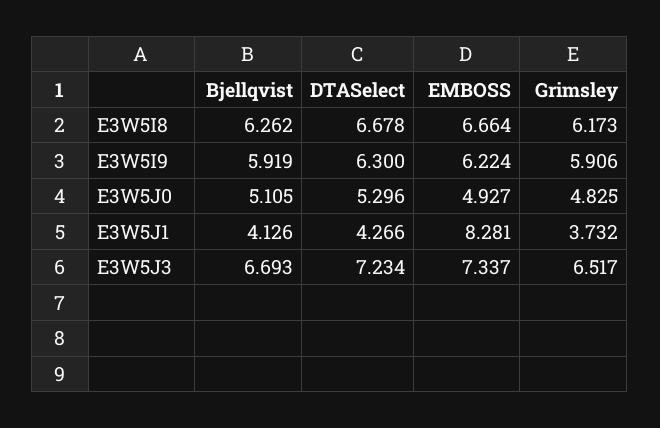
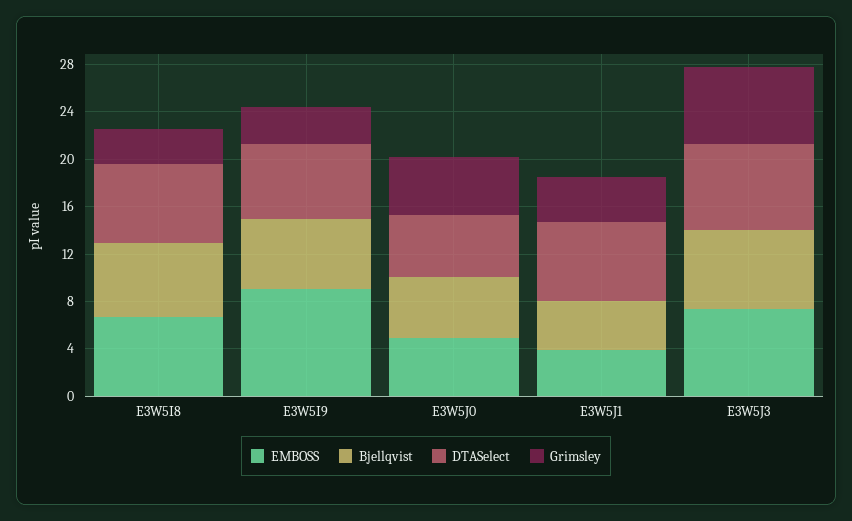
  {
    "Bjellqvist": {
      "E3W5I8": 6.262,
      "E3W5I9": 5.919,
      "E3W5J0": 5.105,
      "E3W5J1": 4.126,
      "E3W5J3": 6.693
    },
    "DTASelect": {
      "E3W5I8": 6.678,
      "E3W5I9": 6.3,
      "E3W5J0": 5.296,
-     "E3W5J1": 4.266,
+     "E3W5J1": 7,
      "E3W5J3": 7.234
    },
    "EMBOSS": {
      "E3W5I8": 6.664,
-     "E3W5I9": 6.224,
+     "E3W5I9": 9,
      "E3W5J0": 4.927,
-     "E3W5J1": 8.281,
+     "E3W5J1": 4,
      "E3W5J3": 7.337
    },
    "Grimsley": {
-     "E3W5I8": 6.173,
+     "E3W5I8": 3,
-     "E3W5I9": 5.906,
+     "E3W5I9": 3,
      "E3W5J0": 4.825,
      "E3W5J1": 3.732,
      "E3W5J3": 6.517
    }
  }

